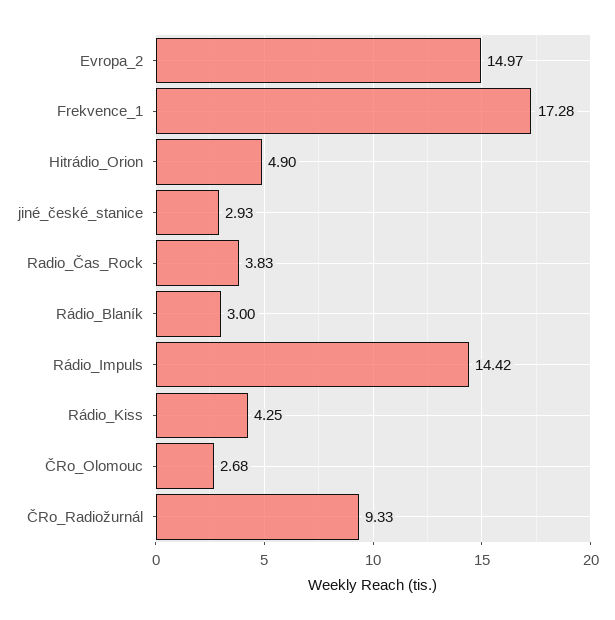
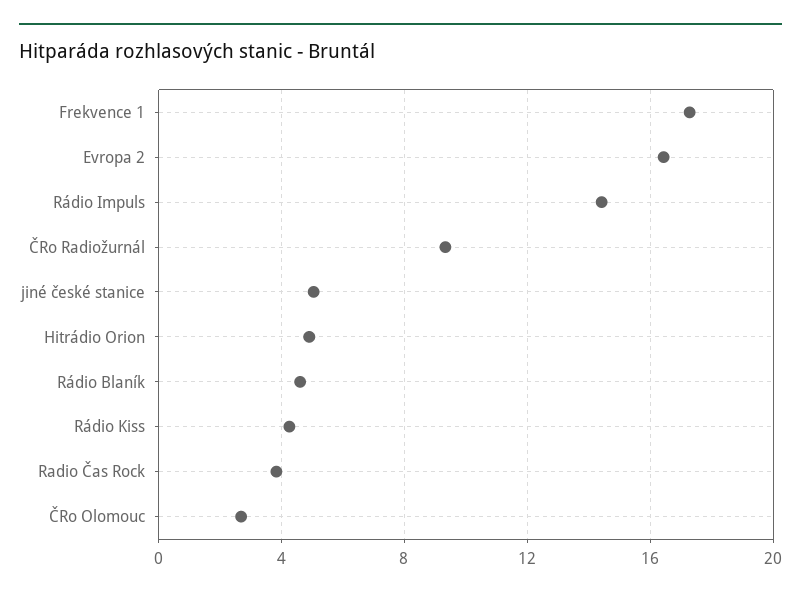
  {
-   "Evropa_2": 14.97,
+   "Evropa_2": 16.5,
    "Frekvence_1": 17.28,
    "Hitrádio_Orion": 4.9,
-   "jiné_české_stanice": 2.93,
+   "jiné_české_stanice": 5,
    "Radio_Čas_Rock": 3.83,
-   "Rádio_Blaník": 3,
+   "Rádio_Blaník": 4.5,
    "Rádio_Impuls": 14.42,
    "Rádio_Kiss": 4.25,
    "ČRo_Olomouc": 2.68,
    "ČRo_Radiožurnál": 9.33
  }

